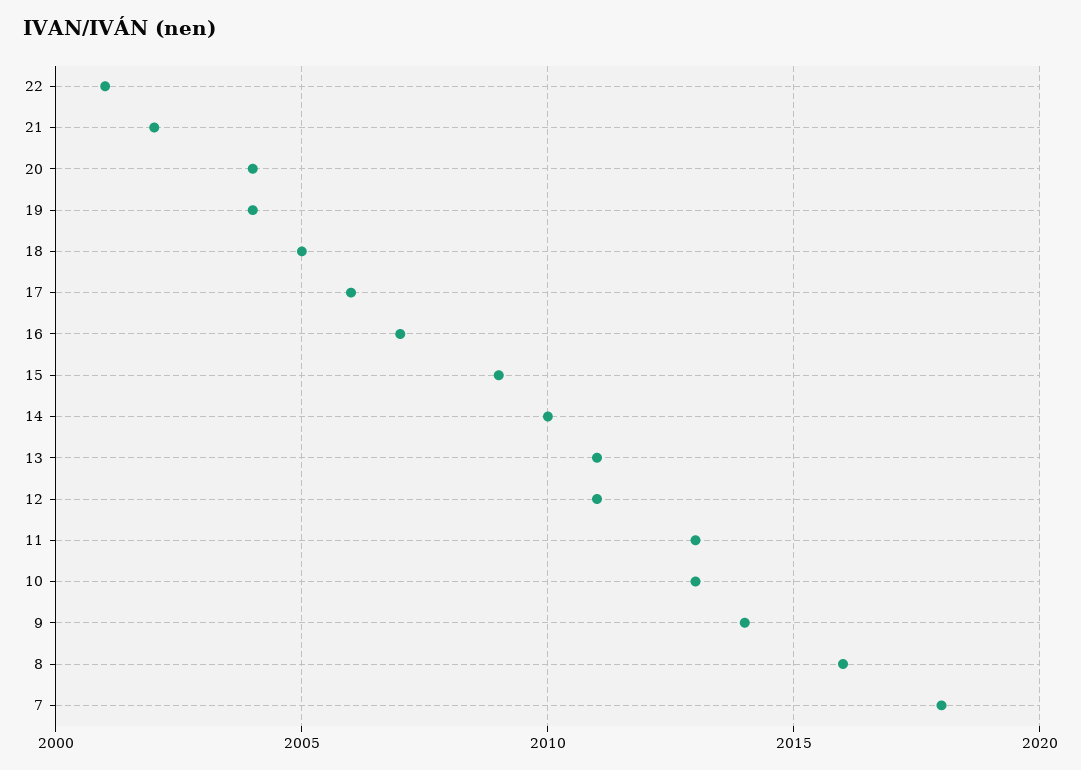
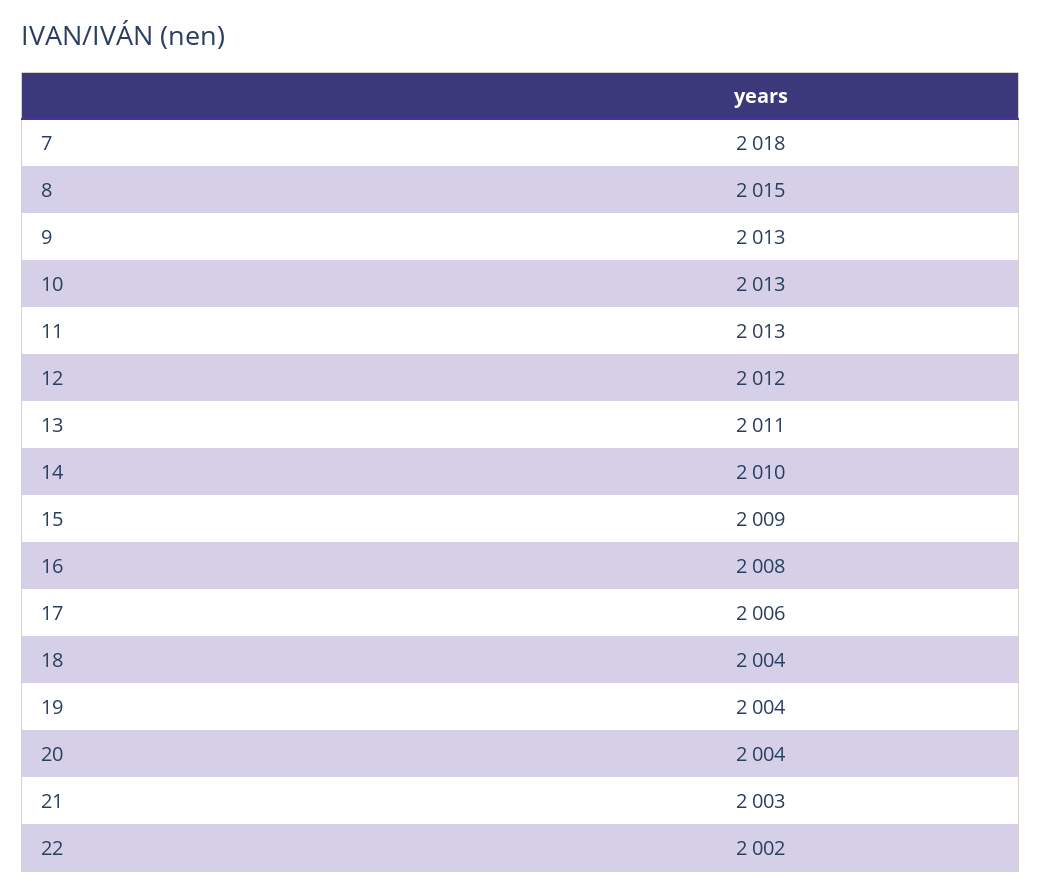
  {
-   "22": 2001,
+   "22": 2002,
-   "21": 2002,
+   "21": 2003,
    "20": 2004,
    "19": 2004,
-   "18": 2005,
+   "18": 2004,
    "17": 2006,
-   "16": 2007,
+   "16": 2008,
    "15": 2009,
    "14": 2010,
    "13": 2011,
-   "12": 2011,
+   "12": 2012,
    "11": 2013,
    "10": 2013,
-   "9": 2014,
+   "9": 2013,
-   "8": 2016,
+   "8": 2015,
    "7": 2018
  }

